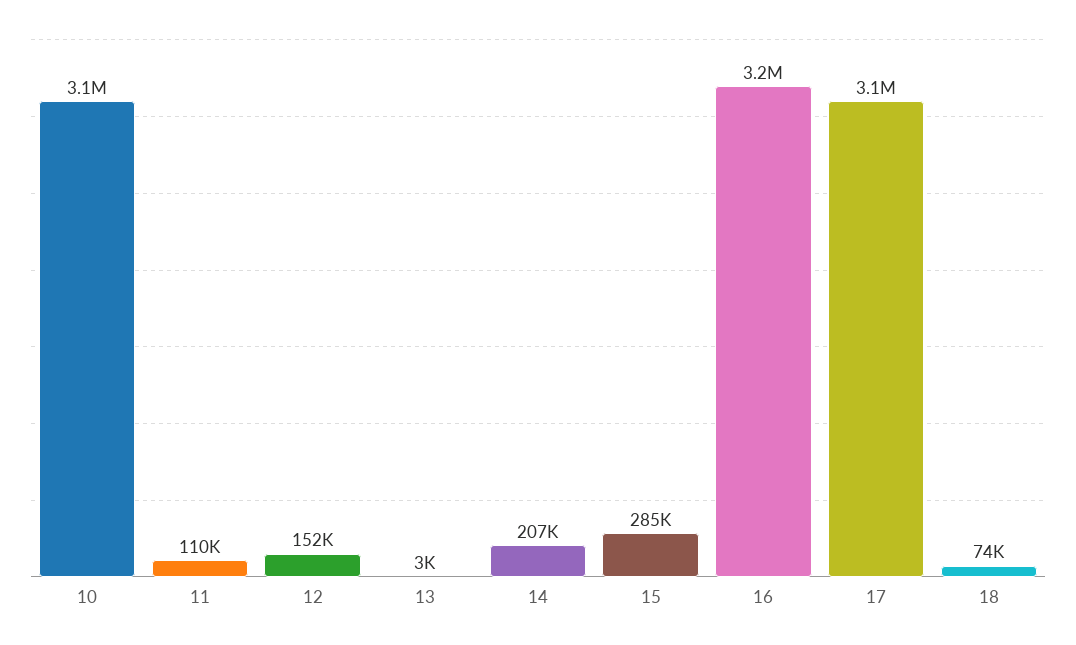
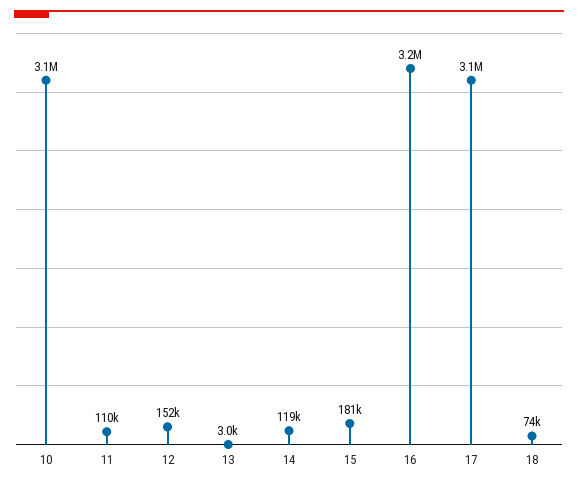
  {
    "10": 3100000,
    "11": 110000,
    "12": 152000,
    "13": 3000,
-   "14": 207000,
+   "14": 119000,
-   "15": 285000,
+   "15": 181000,
    "16": 3200000,
    "17": 3100000,
    "18": 74000
  }

